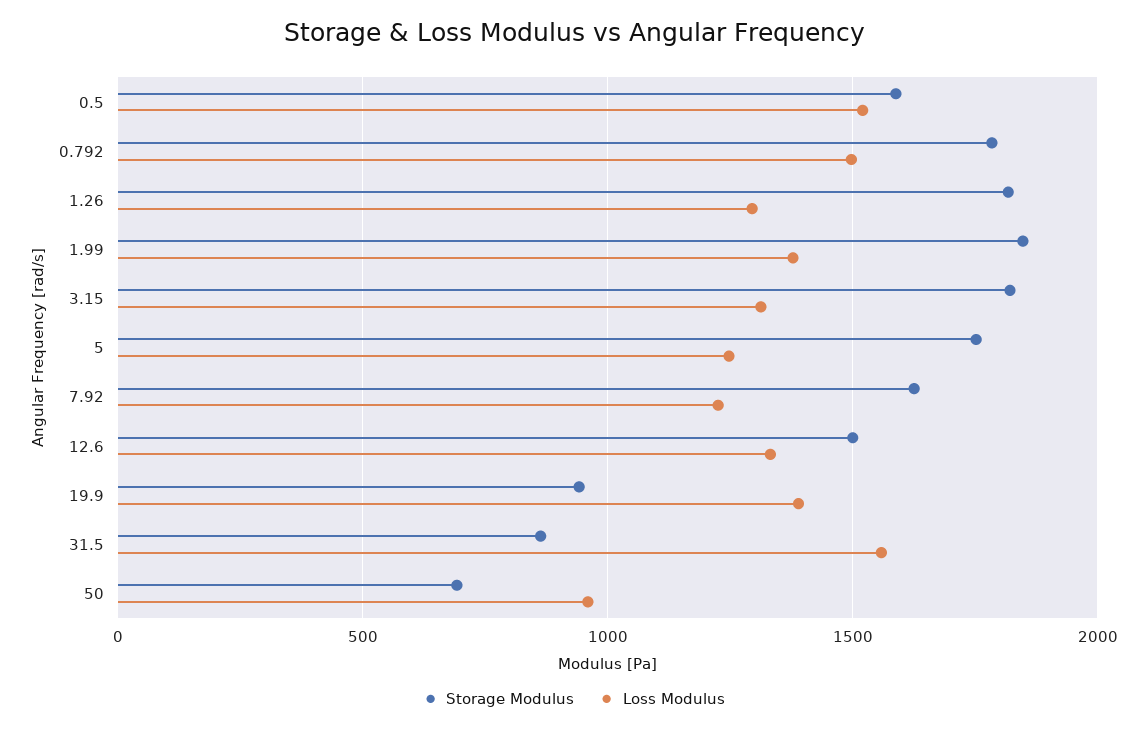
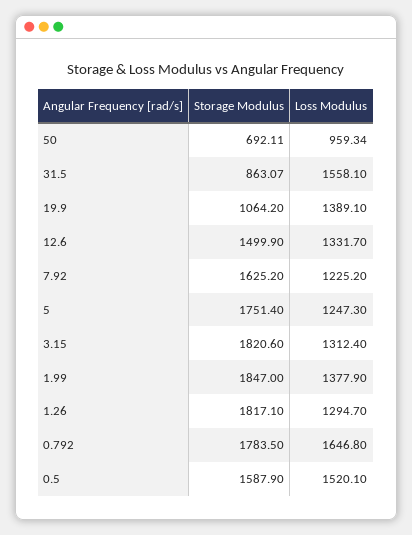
  {
    "Storage Modulus": {
      "0.5": 1587.9,
      "0.792": 1783.5,
      "1.26": 1817.1,
      "1.99": 1847,
      "3.15": 1820.6,
      "5": 1751.4,
      "7.92": 1625.2,
      "12.6": 1499.9,
-     "19.9": 950,
+     "19.9": 1064.2,
      "31.5": 863.07,
      "50": 692.11
    },
    "Loss Modulus": {
      "0.5": 1520.1,
-     "0.792": 1500,
+     "0.792": 1646.8,
      "1.26": 1294.7,
      "1.99": 1377.9,
      "3.15": 1312.4,
      "5": 1247.3,
      "7.92": 1225.2,
      "12.6": 1331.7,
      "19.9": 1389.1,
      "31.5": 1558.1,
      "50": 959.34
    }
  }

